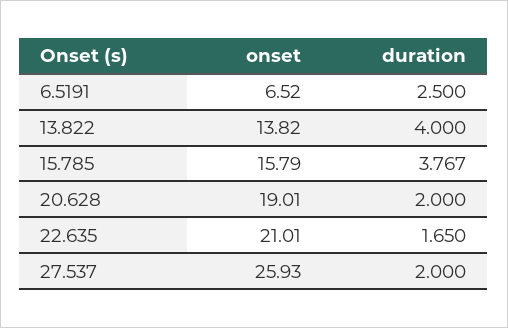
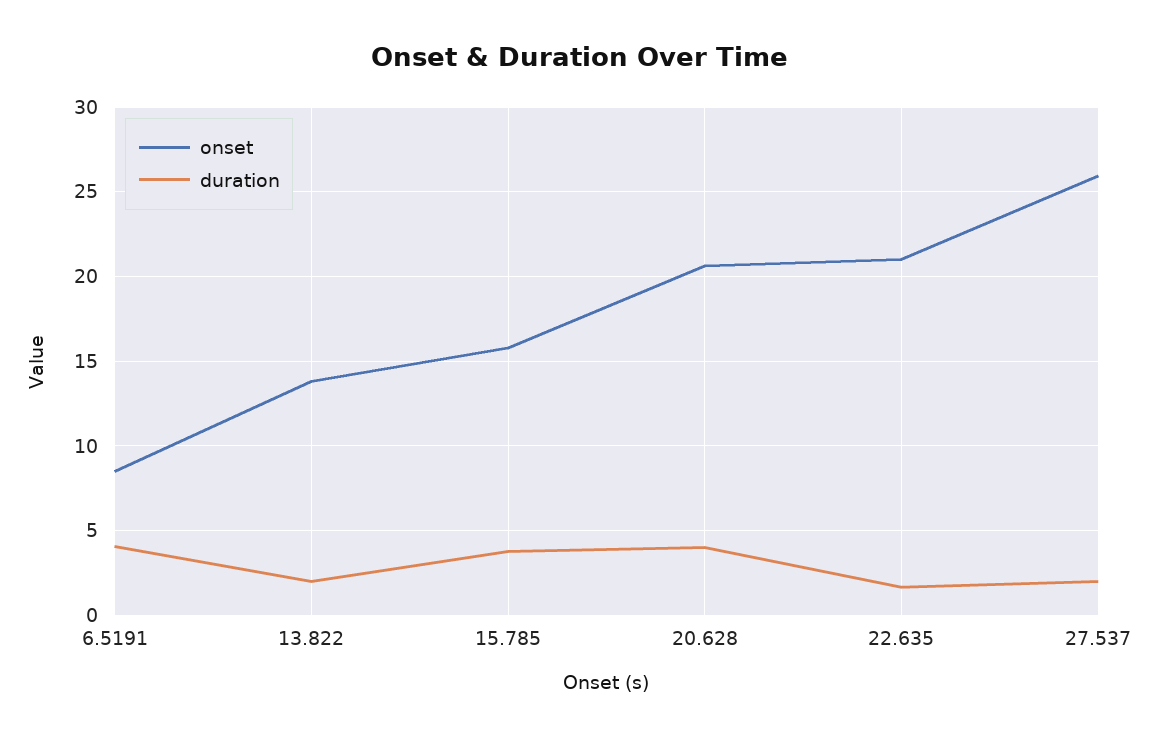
  {
    "onset": {
-     "6.5191": 6.52,
+     "6.5191": 8.5,
      "13.822": 13.82,
      "15.785": 15.79,
-     "20.628": 19.01,
+     "20.628": 20.5,
      "22.635": 21.01,
      "27.537": 25.93
    },
    "duration": {
-     "6.5191": 2.5,
+     "6.5191": 4,
-     "13.822": 4,
+     "13.822": 2,
      "15.785": 3.767,
-     "20.628": 2,
+     "20.628": 4,
      "22.635": 1.65,
      "27.537": 2
    }
  }

